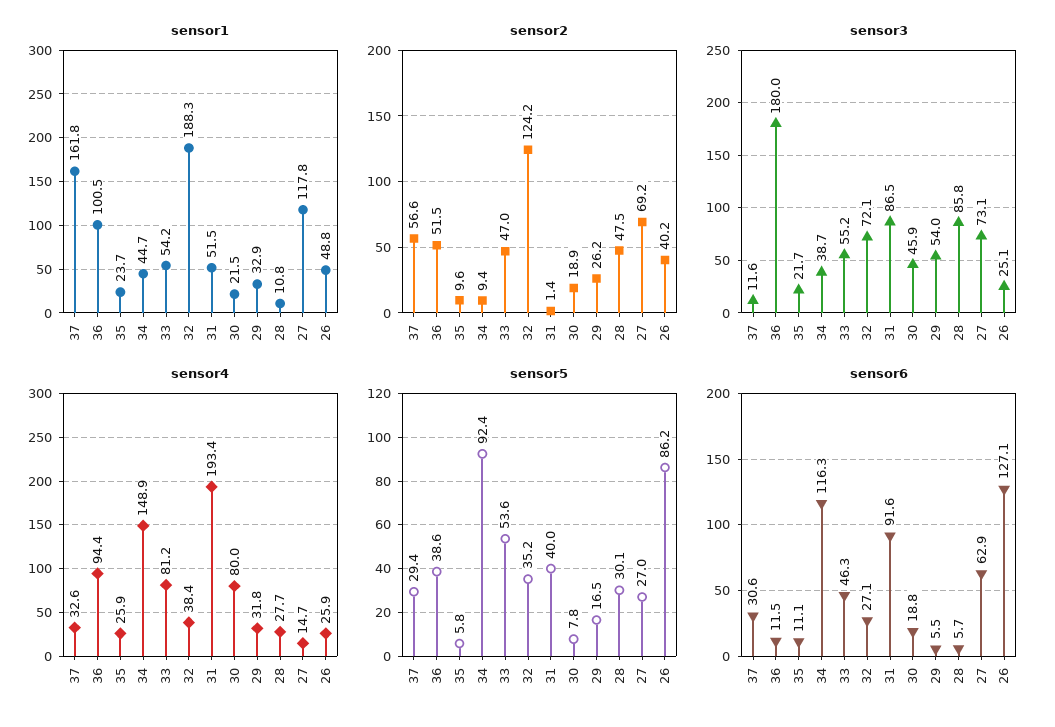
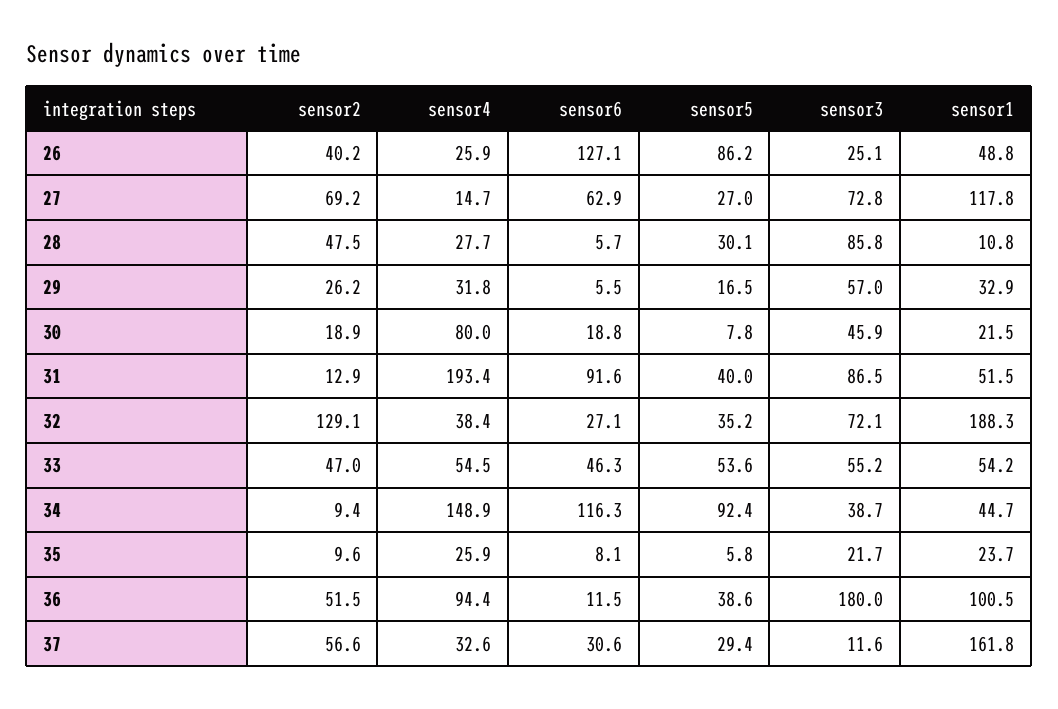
  {
    "sensor1": {
      "37": 161.8,
      "36": 100.5,
      "35": 23.7,
      "34": 44.7,
      "33": 54.2,
      "32": 188.3,
      "31": 51.5,
      "30": 21.5,
      "29": 32.9,
      "28": 10.8,
      "27": 117.8,
      "26": 48.8
    },
    "sensor2": {
      "37": 56.6,
      "36": 51.5,
      "35": 9.6,
      "34": 9.4,
      "33": 47,
-     "32": 124.2,
+     "32": 129.1,
-     "31": 1.4,
+     "31": 12.9,
      "30": 18.9,
      "29": 26.2,
      "28": 47.5,
      "27": 69.2,
      "26": 40.2
    },
    "sensor3": {
      "37": 11.6,
      "36": 180,
      "35": 21.7,
      "34": 38.7,
      "33": 55.2,
      "32": 72.1,
      "31": 86.5,
      "30": 45.9,
-     "29": 54,
+     "29": 57,
      "28": 85.8,
-     "27": 73.1,
+     "27": 72.8,
      "26": 25.1
    },
    "sensor4": {
      "37": 32.6,
      "36": 94.4,
      "35": 25.9,
      "34": 148.9,
-     "33": 81.2,
+     "33": 54.5,
      "32": 38.4,
      "31": 193.4,
      "30": 80,
      "29": 31.8,
      "28": 27.7,
      "27": 14.7,
      "26": 25.9
    },
    "sensor5": {
      "37": 29.4,
      "36": 38.6,
      "35": 5.8,
      "34": 92.4,
      "33": 53.6,
      "32": 35.2,
      "31": 40,
      "30": 7.8,
      "29": 16.5,
      "28": 30.1,
      "27": 27,
      "26": 86.2
    },
    "sensor6": {
      "37": 30.6,
      "36": 11.5,
-     "35": 11.1,
+     "35": 8.1,
      "34": 116.3,
      "33": 46.3,
      "32": 27.1,
      "31": 91.6,
      "30": 18.8,
      "29": 5.5,
      "28": 5.7,
      "27": 62.9,
      "26": 127.1
    }
  }

